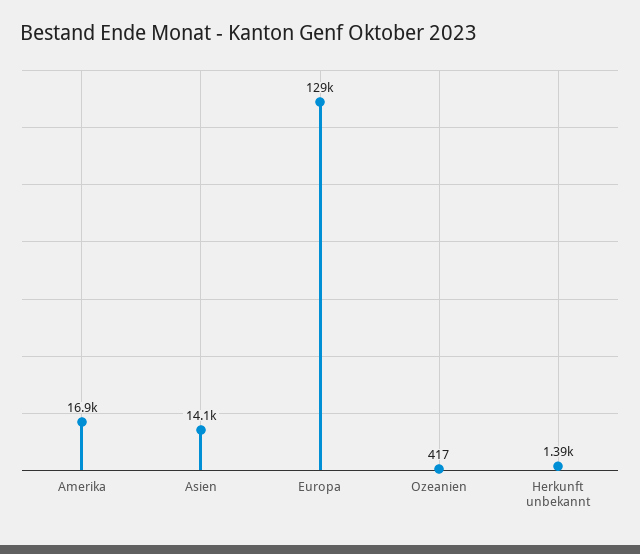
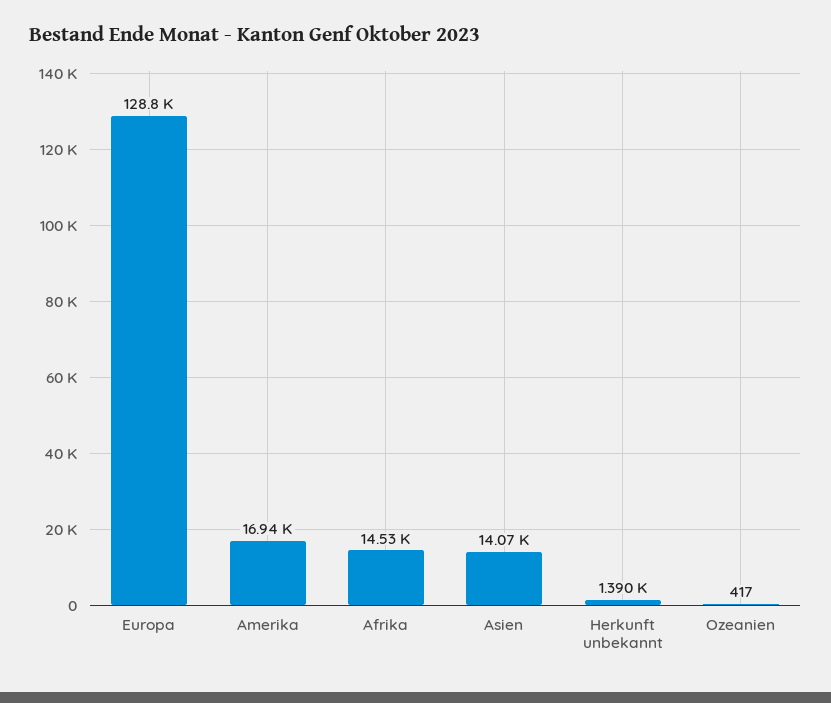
  {
    "Amerika": 16940,
    "Asien": 14070,
    "Europa": 128800,
    "Ozeanien": 417,
-   "Herkunft unbekannt": 1390
+   "Herkunft unbekannt": 1390,
+   "Afrika": 14530
  }

